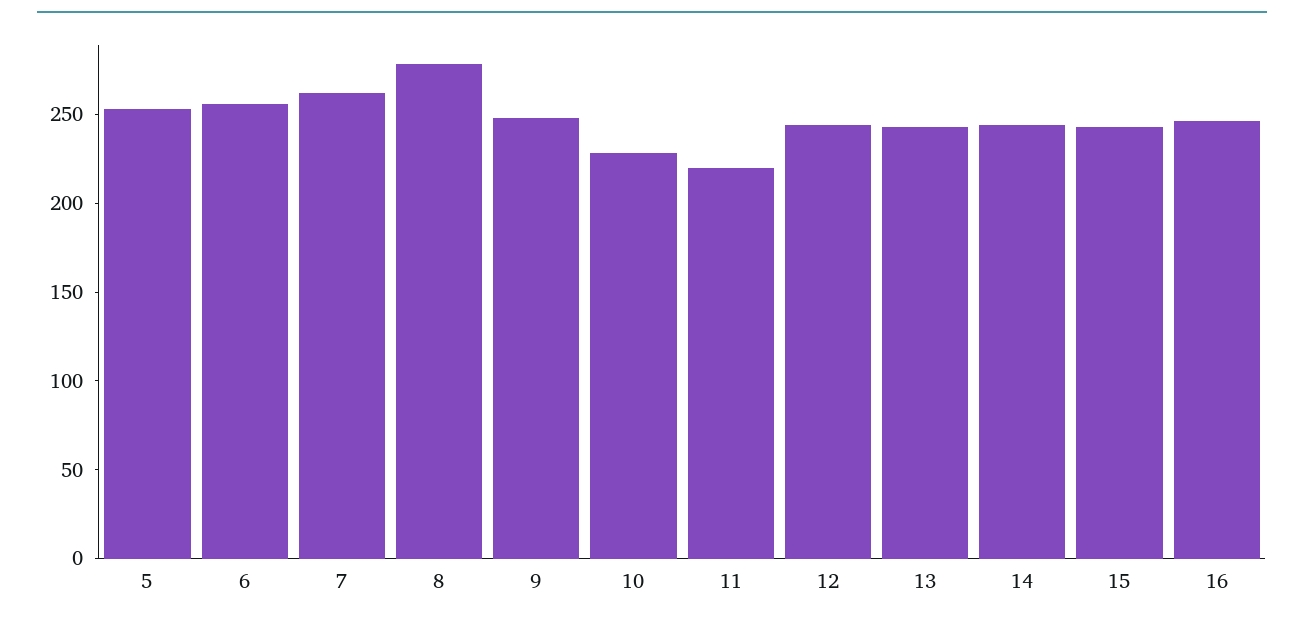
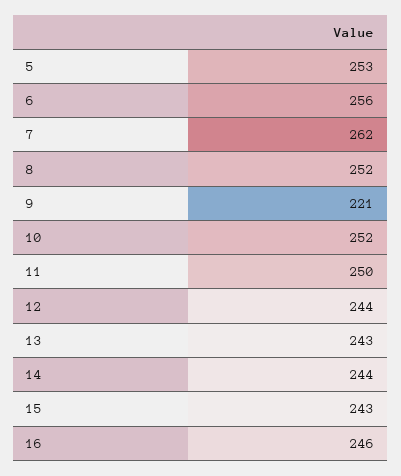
  {
    "5": 253,
    "6": 256,
    "7": 262,
-   "8": 280,
+   "8": 252,
-   "9": 250,
+   "9": 221,
-   "10": 230,
+   "10": 252,
-   "11": 220,
+   "11": 250,
    "12": 244,
    "13": 243,
    "14": 244,
    "15": 243,
    "16": 246
  }

